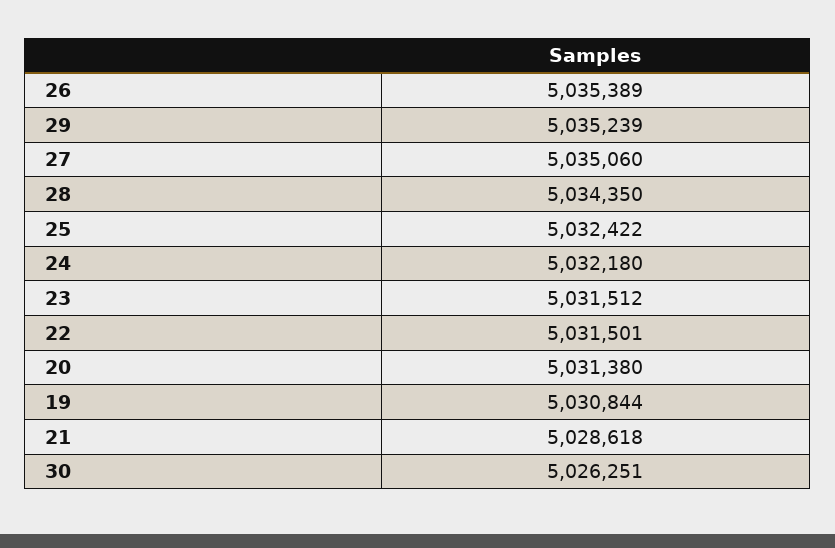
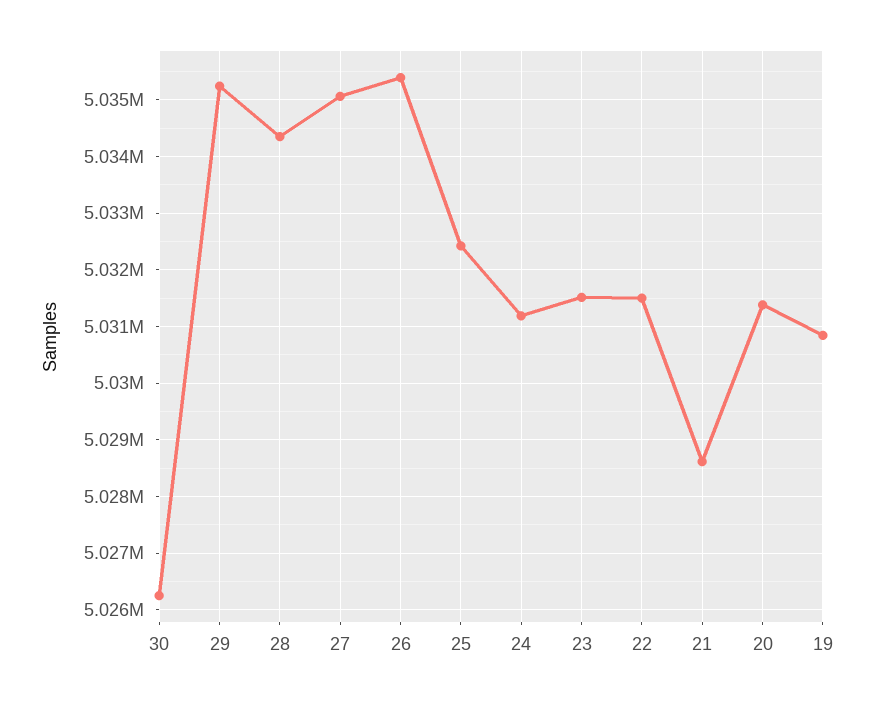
  {
    "26": 5035389,
    "29": 5035239,
    "27": 5035060,
    "28": 5034350,
    "25": 5032422,
-   "24": 5032180,
+   "24": 5031200,
    "23": 5031512,
    "22": 5031501,
    "20": 5031380,
    "19": 5030844,
    "21": 5028618,
    "30": 5026251
  }

